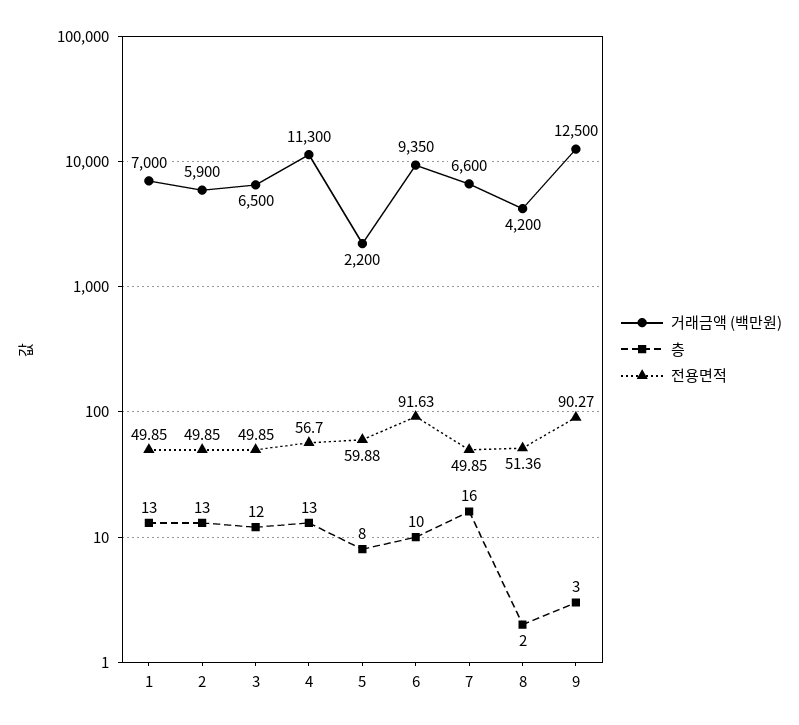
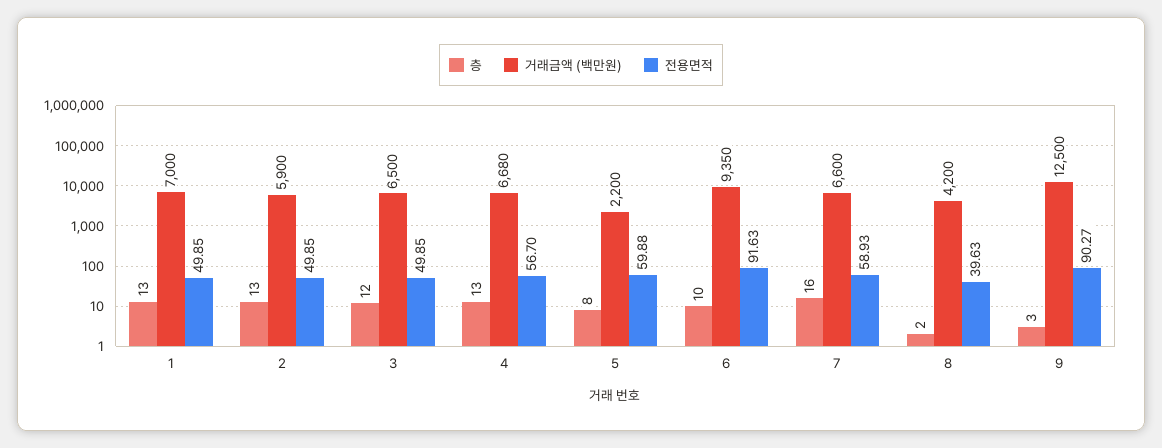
  {
    "거래금액 (백만원)": {
      "1": 7000,
      "2": 5900,
      "3": 6500,
-     "4": 11300,
+     "4": 6680,
      "5": 2200,
      "6": 9350,
      "7": 6600,
      "8": 4200,
      "9": 12500
    },
    "층": {
      "1": 13,
      "2": 13,
      "3": 12,
      "4": 13,
      "5": 8,
      "6": 10,
      "7": 16,
      "8": 2,
      "9": 3
    },
    "전용면적": {
      "1": 49.85,
      "2": 49.85,
      "3": 49.85,
      "4": 56.7,
      "5": 59.88,
      "6": 91.63,
-     "7": 49.85,
+     "7": 58.93,
-     "8": 51.36,
+     "8": 39.63,
      "9": 90.27
    }
  }

